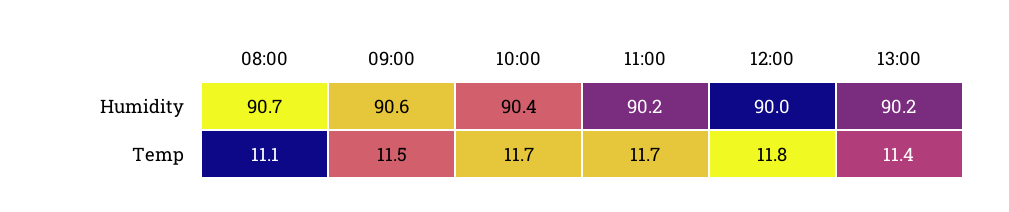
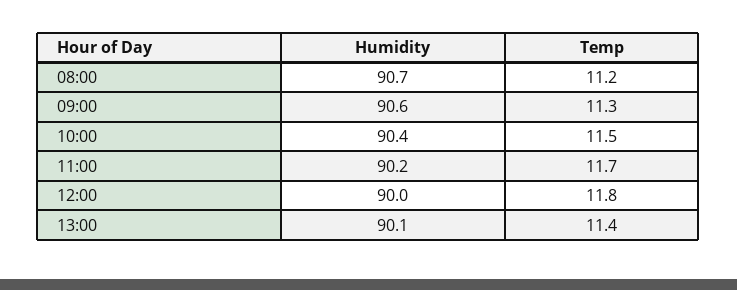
  {
    "08:00": {
      "Humidity": 90.7,
-     "Temp": 11.1
+     "Temp": 11.2
    },
    "09:00": {
      "Humidity": 90.6,
-     "Temp": 11.5
+     "Temp": 11.3
    },
    "10:00": {
      "Humidity": 90.4,
-     "Temp": 11.7
+     "Temp": 11.5
    },
    "11:00": {
      "Humidity": 90.2,
      "Temp": 11.7
    },
    "12:00": {
      "Humidity": 90,
      "Temp": 11.8
    },
    "13:00": {
-     "Humidity": 90.2,
+     "Humidity": 90.1,
      "Temp": 11.4
    }
  }

